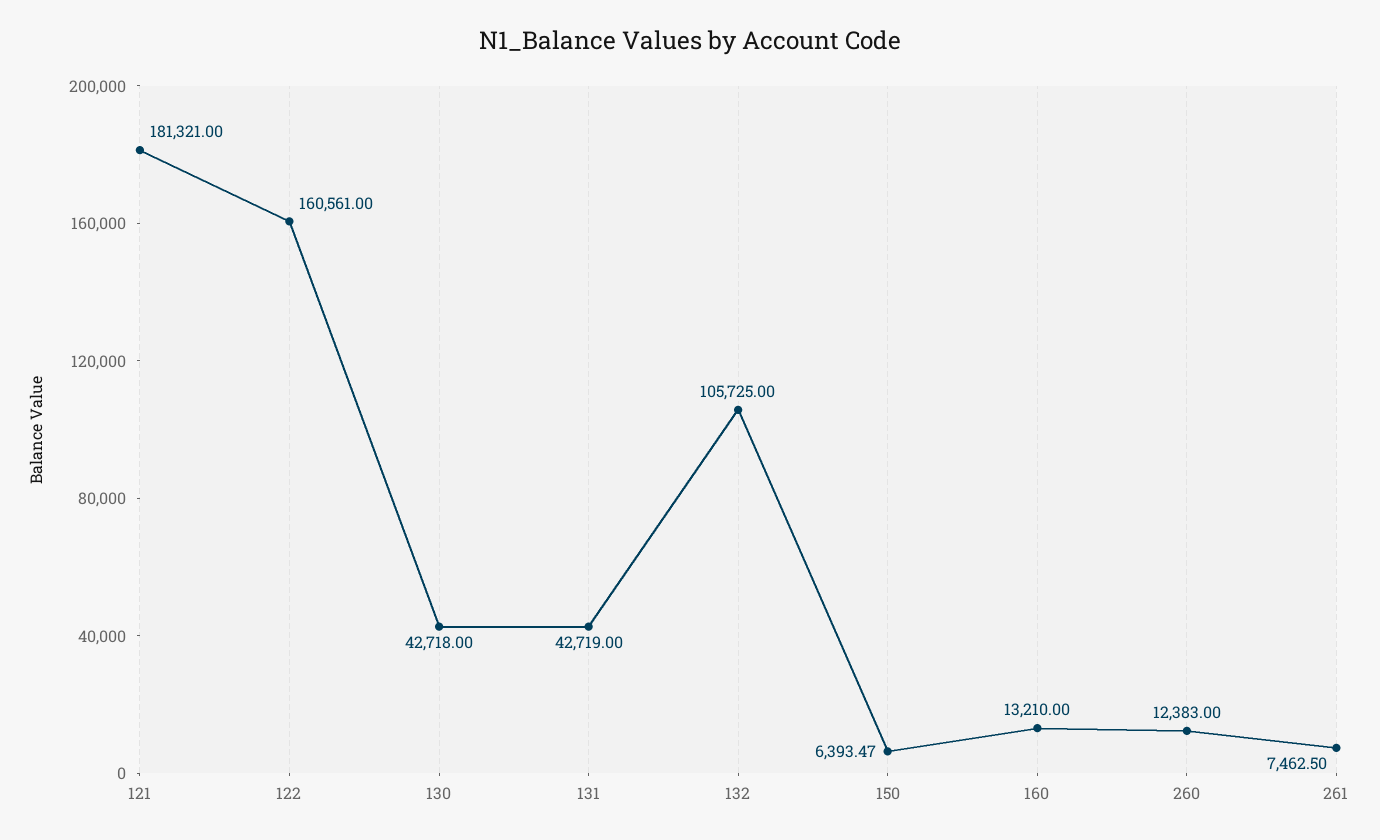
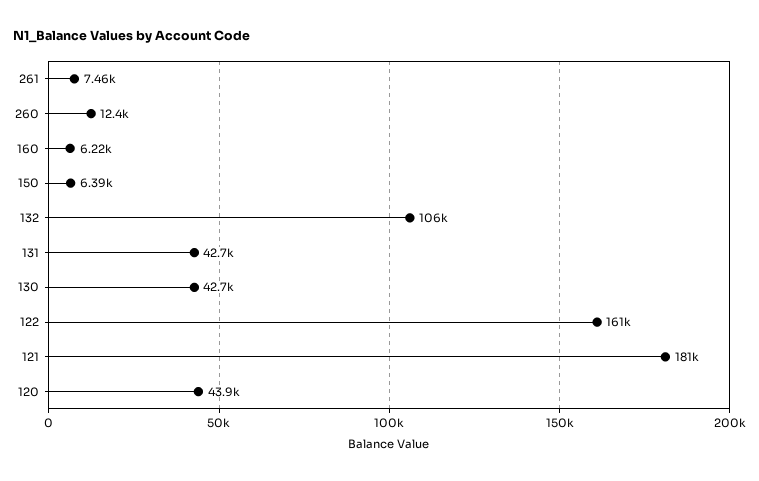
  {
    "121": 181321,
    "122": 160561,
    "130": 42718,
    "131": 42719,
    "132": 105725,
    "150": 6393.47,
-   "160": 13210,
+   "160": 6220,
    "260": 12383,
-   "261": 7462.5
+   "261": 7462.5,
+   "120": 43900
  }

